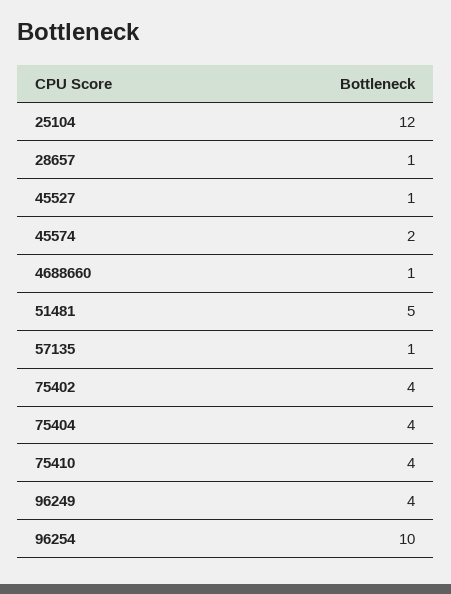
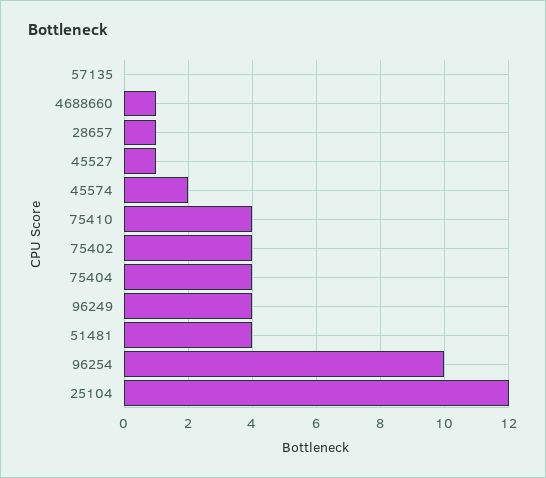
  {
    "25104": 12,
    "28657": 1,
    "45527": 1,
    "45574": 2,
    "4688660": 1,
-   "51481": 5,
+   "51481": 4,
-   "57135": 1,
+   "57135": 0,
    "75402": 4,
    "75404": 4,
    "75410": 4,
    "96249": 4,
    "96254": 10
  }

